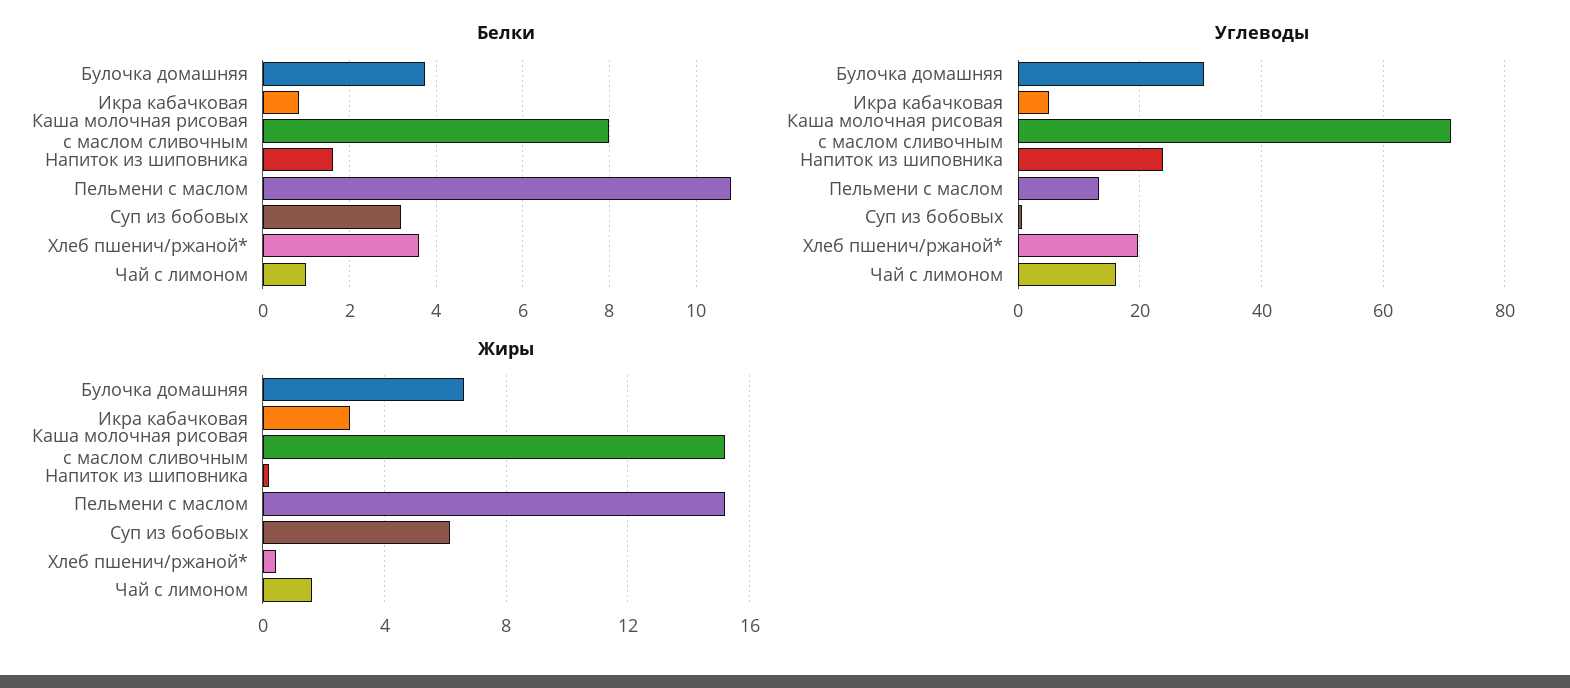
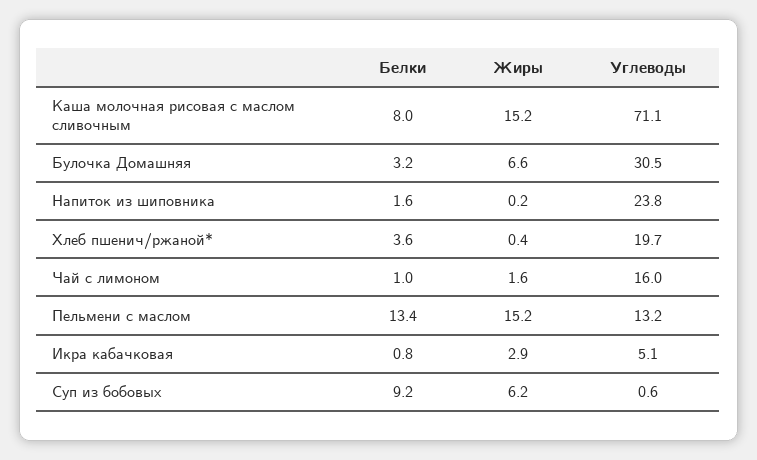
  {
    "Белки": {
-     "Булочка домашняя": 3.8,
+     "Булочка домашняя": 3.2,
      "Икра кабачковая": 0.8,
      "Каша молочная рисовая с маслом сливочным": 8,
      "Напиток из шиповника": 1.6,
-     "Пельмени с маслом": 10.8,
+     "Пельмени с маслом": 13.4,
-     "Суп из бобовых": 3.2,
+     "Суп из бобовых": 9.2,
      "Хлеб пшенич/ржаной*": 3.6,
      "Чай с лимоном": 1
    },
    "Углеводы": {
      "Булочка домашняя": 30.5,
      "Икра кабачковая": 5.1,
      "Каша молочная рисовая с маслом сливочным": 71.1,
      "Напиток из шиповника": 23.8,
      "Пельмени с маслом": 13.2,
      "Суп из бобовых": 0.6,
      "Хлеб пшенич/ржаной*": 19.7,
      "Чай с лимоном": 16
    },
    "Жиры": {
      "Булочка домашняя": 6.6,
      "Икра кабачковая": 2.9,
      "Каша молочная рисовая с маслом сливочным": 15.2,
      "Напиток из шиповника": 0.2,
      "Пельмени с маслом": 15.2,
      "Суп из бобовых": 6.2,
      "Хлеб пшенич/ржаной*": 0.4,
      "Чай с лимоном": 1.6
    }
  }

